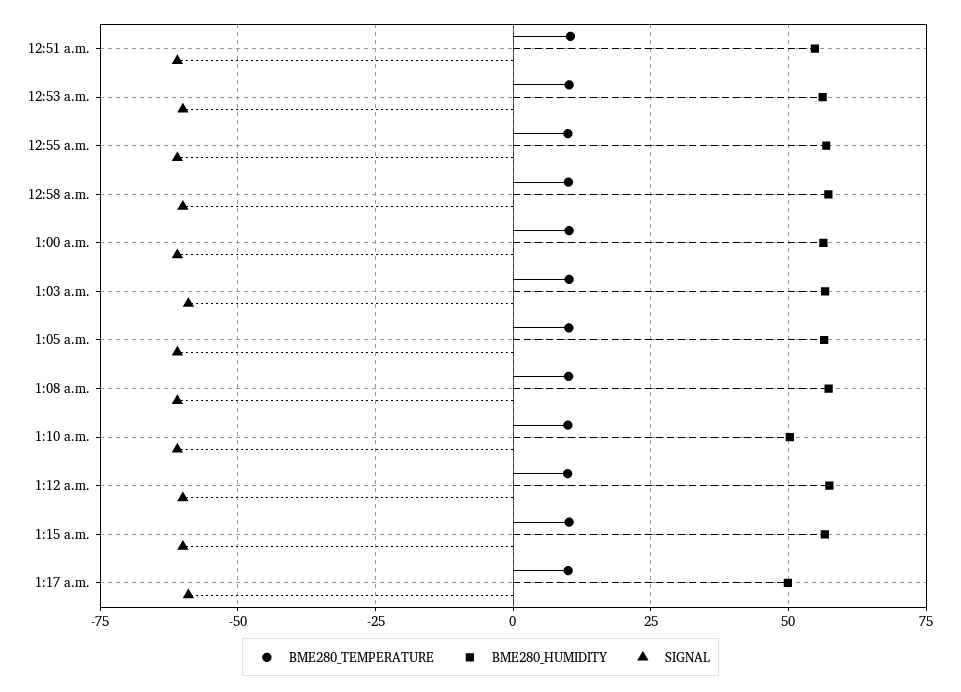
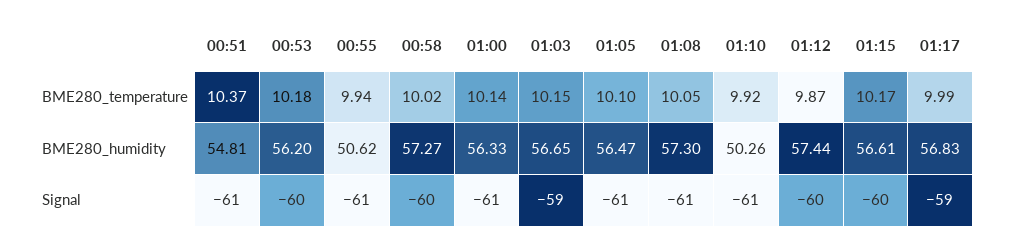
  {
    "BME280_TEMPERATURE": {
      "12:51 a.m.": 10.37,
      "12:53 a.m.": 10.18,
      "12:55 a.m.": 9.94,
      "12:58 a.m.": 10.02,
      "1:00 a.m.": 10.14,
      "1:03 a.m.": 10.15,
      "1:05 a.m.": 10.1,
      "1:08 a.m.": 10.05,
      "1:10 a.m.": 9.92,
      "1:12 a.m.": 9.87,
      "1:15 a.m.": 10.17,
      "1:17 a.m.": 9.99
    },
    "BME280_HUMIDITY": {
      "12:51 a.m.": 54.81,
      "12:53 a.m.": 56.2,
-     "12:55 a.m.": 57.5,
+     "12:55 a.m.": 50.62,
      "12:58 a.m.": 57.27,
      "1:00 a.m.": 56.33,
      "1:03 a.m.": 56.65,
      "1:05 a.m.": 56.47,
      "1:08 a.m.": 57.3,
      "1:10 a.m.": 50.26,
      "1:12 a.m.": 57.44,
      "1:15 a.m.": 56.61,
-     "1:17 a.m.": 50
+     "1:17 a.m.": 56.83
    },
    "SIGNAL": {
      "12:51 a.m.": -61,
      "12:53 a.m.": -60,
      "12:55 a.m.": -61,
      "12:58 a.m.": -60,
      "1:00 a.m.": -61,
      "1:03 a.m.": -59,
      "1:05 a.m.": -61,
      "1:08 a.m.": -61,
      "1:10 a.m.": -61,
      "1:12 a.m.": -60,
      "1:15 a.m.": -60,
      "1:17 a.m.": -59
    }
  }

